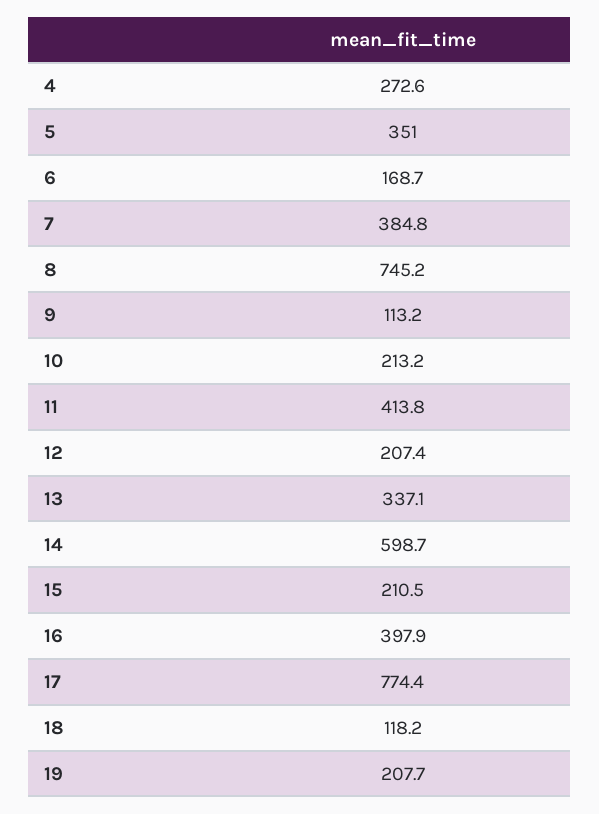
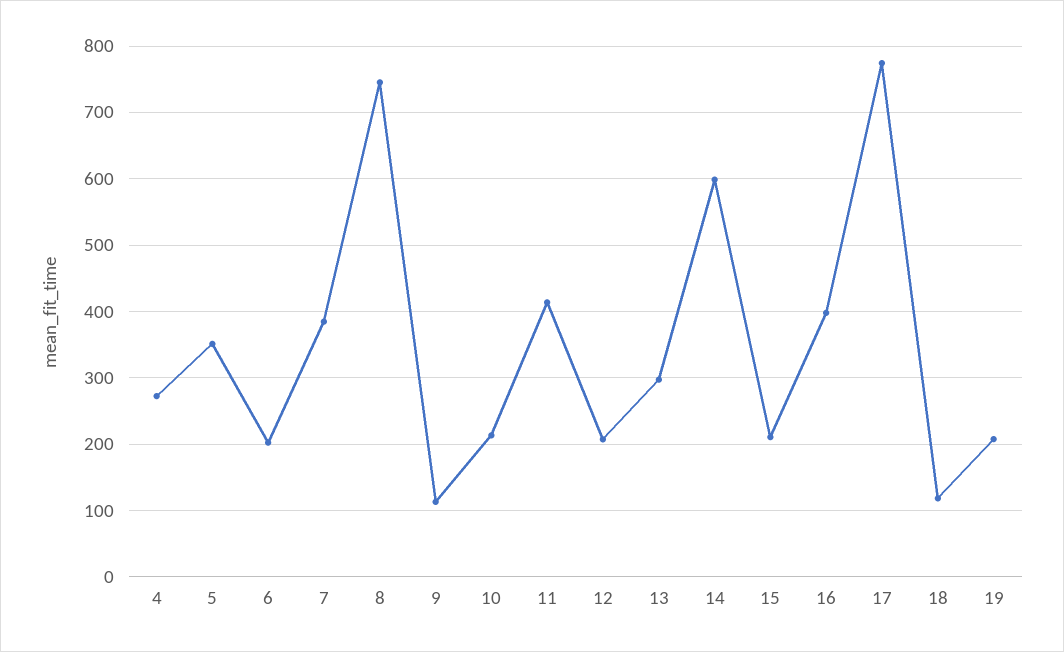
  {
    "4": 272.6,
    "5": 351,
-   "6": 168.7,
+   "6": 200,
    "7": 384.8,
    "8": 745.2,
    "9": 113.2,
    "10": 213.2,
    "11": 413.8,
    "12": 207.4,
-   "13": 337.1,
+   "13": 300,
    "14": 598.7,
    "15": 210.5,
    "16": 397.9,
    "17": 774.4,
    "18": 118.2,
    "19": 207.7
  }

